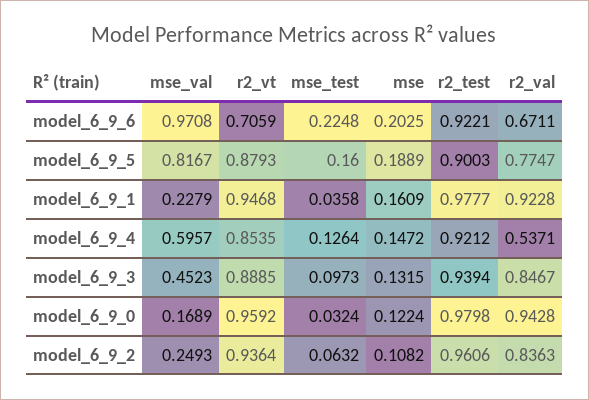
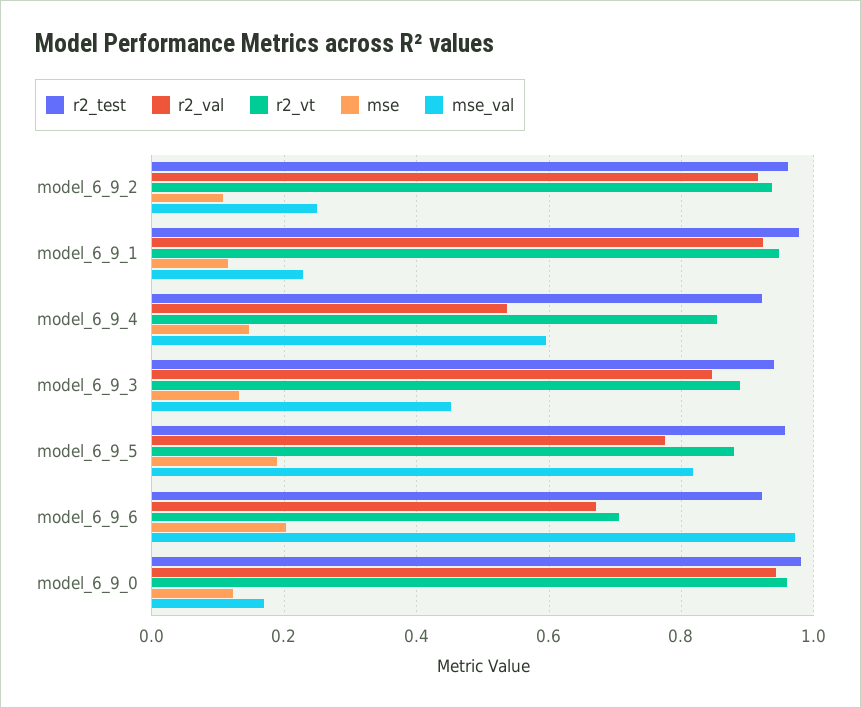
  {
    "mse_val": {
      "model_6_9_6": 0.9708,
      "model_6_9_5": 0.8167,
      "model_6_9_1": 0.2279,
      "model_6_9_4": 0.5957,
      "model_6_9_3": 0.4523,
      "model_6_9_0": 0.1689,
      "model_6_9_2": 0.2493
    },
    "r2_vt": {
      "model_6_9_6": 0.7059,
      "model_6_9_5": 0.8793,
      "model_6_9_1": 0.9468,
      "model_6_9_4": 0.8535,
      "model_6_9_3": 0.8885,
      "model_6_9_0": 0.9592,
      "model_6_9_2": 0.9364
    },
-   "mse_test": {
-     "model_6_9_6": 0.2248,
-     "model_6_9_5": 0.16,
-     "model_6_9_1": 0.0358,
-     "model_6_9_4": 0.1264,
-     "model_6_9_3": 0.0973,
-     "model_6_9_0": 0.0324,
-     "model_6_9_2": 0.0632
-   },
    "mse": {
      "model_6_9_6": 0.2025,
      "model_6_9_5": 0.1889,
-     "model_6_9_1": 0.1609,
+     "model_6_9_1": 0.12,
      "model_6_9_4": 0.1472,
      "model_6_9_3": 0.1315,
      "model_6_9_0": 0.1224,
      "model_6_9_2": 0.1082
    },
    "r2_test": {
      "model_6_9_6": 0.9221,
-     "model_6_9_5": 0.9003,
+     "model_6_9_5": 0.96,
      "model_6_9_1": 0.9777,
      "model_6_9_4": 0.9212,
      "model_6_9_3": 0.9394,
      "model_6_9_0": 0.9798,
      "model_6_9_2": 0.9606
    },
    "r2_val": {
      "model_6_9_6": 0.6711,
      "model_6_9_5": 0.7747,
      "model_6_9_1": 0.9228,
      "model_6_9_4": 0.5371,
      "model_6_9_3": 0.8467,
      "model_6_9_0": 0.9428,
-     "model_6_9_2": 0.8363
+     "model_6_9_2": 0.92
    }
  }

